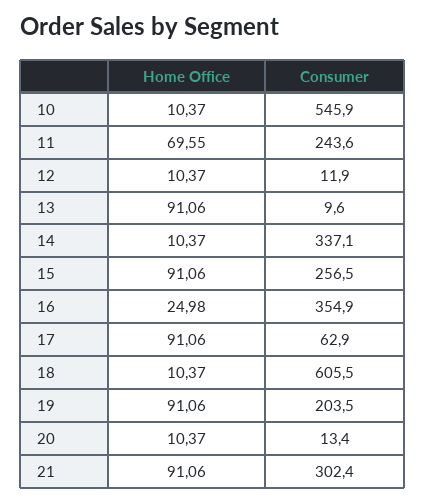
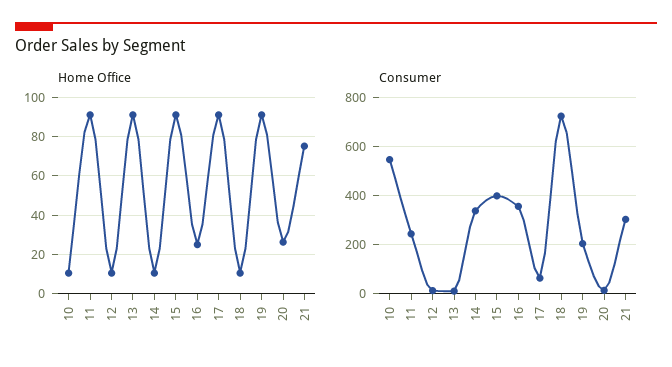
  {
    "Home Office": {
      "10": 10.37,
-     "11": 69.55,
+     "11": 90,
      "12": 10.37,
      "13": 91.06,
      "14": 10.37,
      "15": 91.06,
      "16": 24.98,
      "17": 91.06,
      "18": 10.37,
      "19": 91.06,
-     "20": 10.37,
+     "20": 25,
-     "21": 91.06
+     "21": 75
    },
    "Consumer": {
      "10": 545.9,
      "11": 243.6,
      "12": 11.9,
      "13": 9.6,
      "14": 337.1,
-     "15": 256.5,
+     "15": 400,
      "16": 354.9,
      "17": 62.9,
-     "18": 605.5,
+     "18": 725,
      "19": 203.5,
      "20": 13.4,
      "21": 302.4
    }
  }

